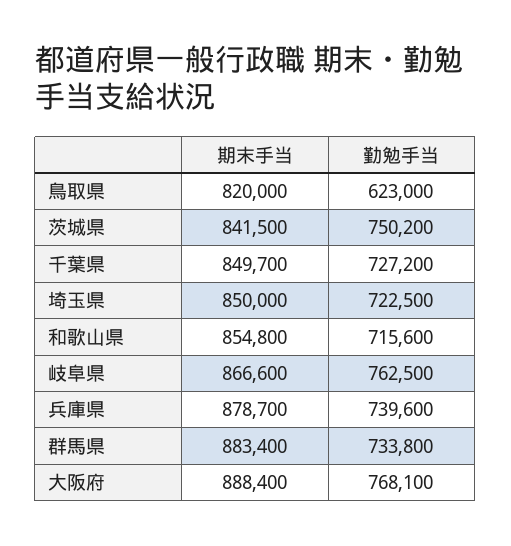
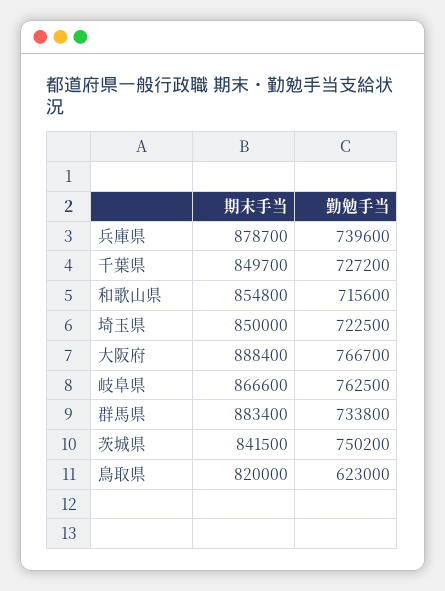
  {
    "期末手当": {
      "鳥取県": 820000,
      "茨城県": 841500,
      "千葉県": 849700,
      "埼玉県": 850000,
      "和歌山県": 854800,
      "岐阜県": 866600,
      "兵庫県": 878700,
      "群馬県": 883400,
      "大阪府": 888400
    },
    "勤勉手当": {
      "鳥取県": 623000,
      "茨城県": 750200,
      "千葉県": 727200,
      "埼玉県": 722500,
      "和歌山県": 715600,
      "岐阜県": 762500,
      "兵庫県": 739600,
      "群馬県": 733800,
-     "大阪府": 768100
+     "大阪府": 766700
    }
  }

